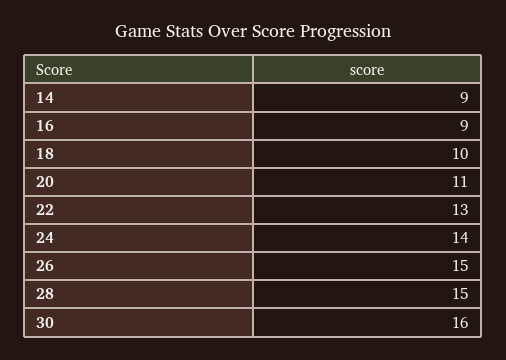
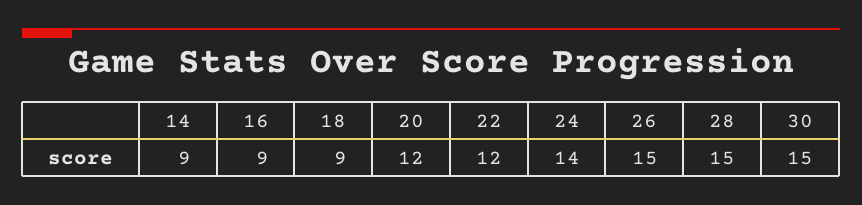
  {
    "14": 9,
    "16": 9,
-   "18": 10,
+   "18": 9,
-   "20": 11,
+   "20": 12,
-   "22": 13,
+   "22": 12,
    "24": 14,
    "26": 15,
    "28": 15,
-   "30": 16
+   "30": 15
  }

